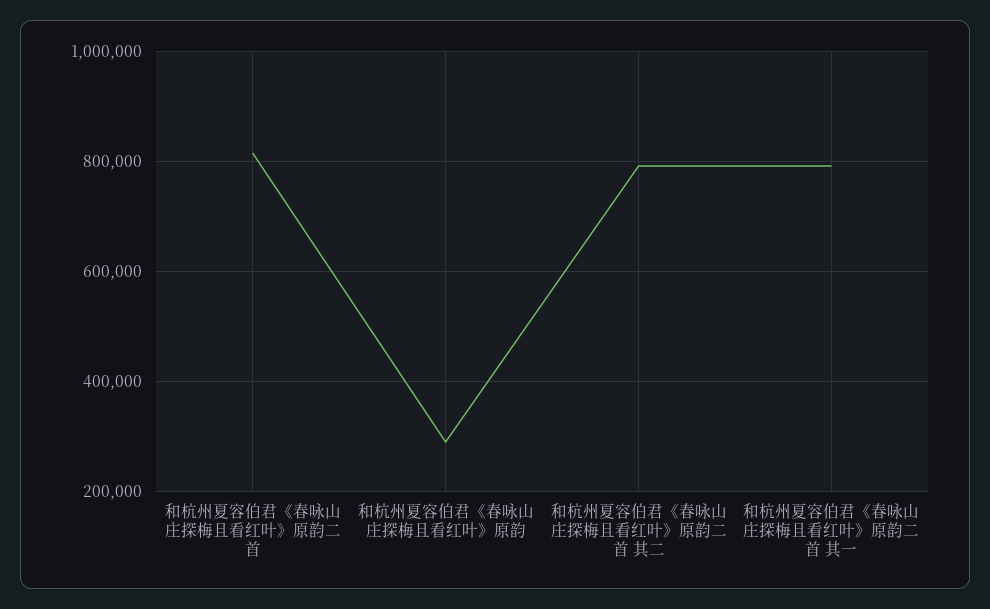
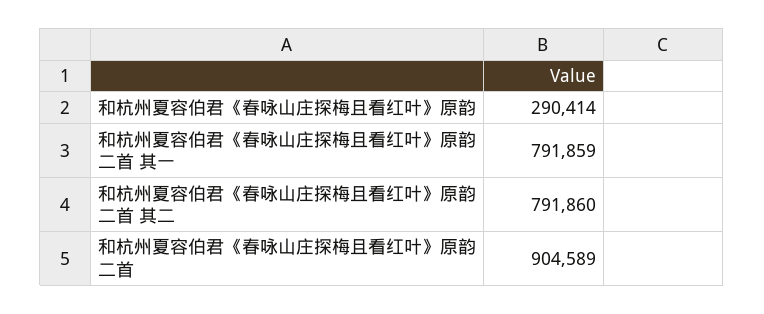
  {
-   "和杭州夏容伯君《春咏山庄探梅且看红叶》原韵二首": 820000,
+   "和杭州夏容伯君《春咏山庄探梅且看红叶》原韵二首": 904589,
    "和杭州夏容伯君《春咏山庄探梅且看红叶》原韵": 290414,
    "和杭州夏容伯君《春咏山庄探梅且看红叶》原韵二首 其二": 791860,
    "和杭州夏容伯君《春咏山庄探梅且看红叶》原韵二首 其一": 791859
  }

